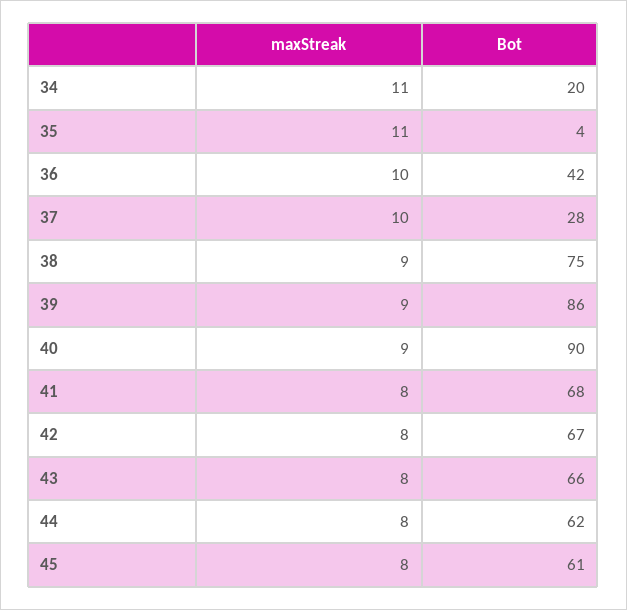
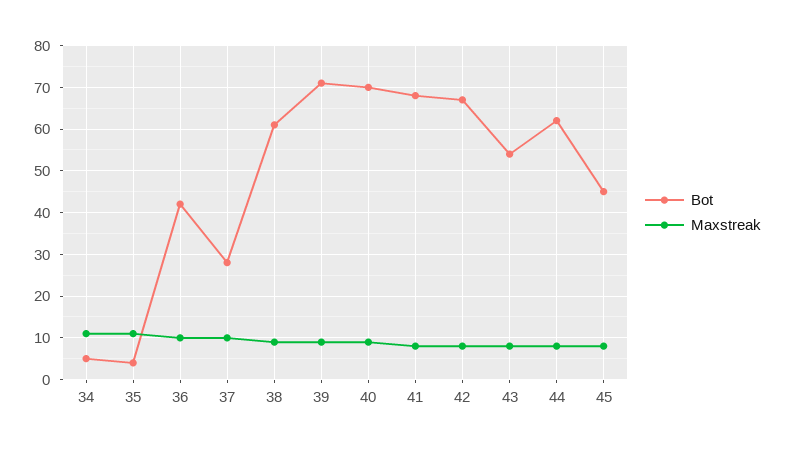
  {
    "maxStreak": {
      "34": 11,
      "35": 11,
      "36": 10,
      "37": 10,
      "38": 9,
      "39": 9,
      "40": 9,
      "41": 8,
      "42": 8,
      "43": 8,
      "44": 8,
      "45": 8
    },
    "Bot": {
-     "34": 20,
+     "34": 5,
      "35": 4,
      "36": 42,
      "37": 28,
-     "38": 75,
+     "38": 60,
-     "39": 86,
+     "39": 70,
-     "40": 90,
+     "40": 70,
      "41": 68,
      "42": 67,
-     "43": 66,
+     "43": 55,
      "44": 62,
-     "45": 61
+     "45": 45
    }
  }

